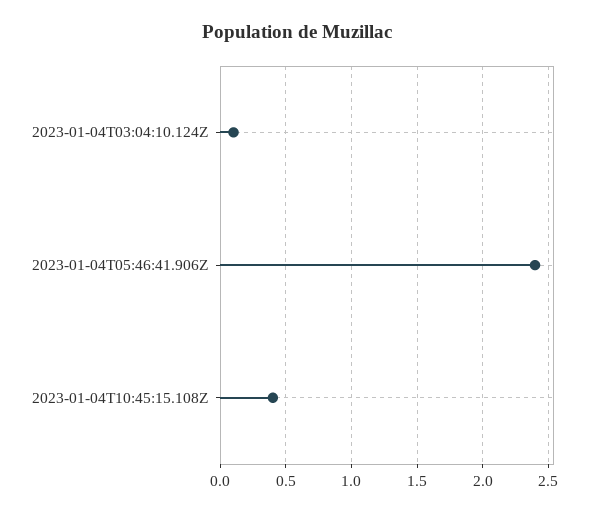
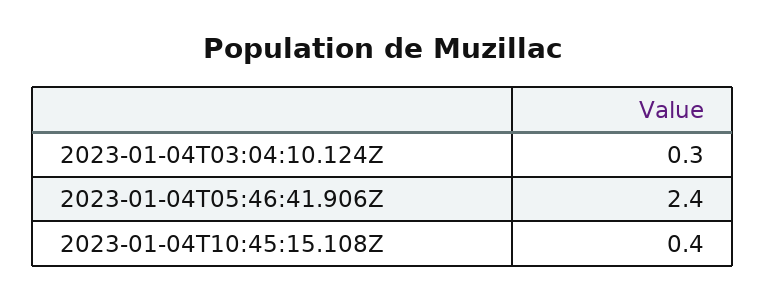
  {
-   "2023-01-04T03:04:10.124Z": 0.1,
+   "2023-01-04T03:04:10.124Z": 0.3,
    "2023-01-04T05:46:41.906Z": 2.4,
    "2023-01-04T10:45:15.108Z": 0.4
  }

